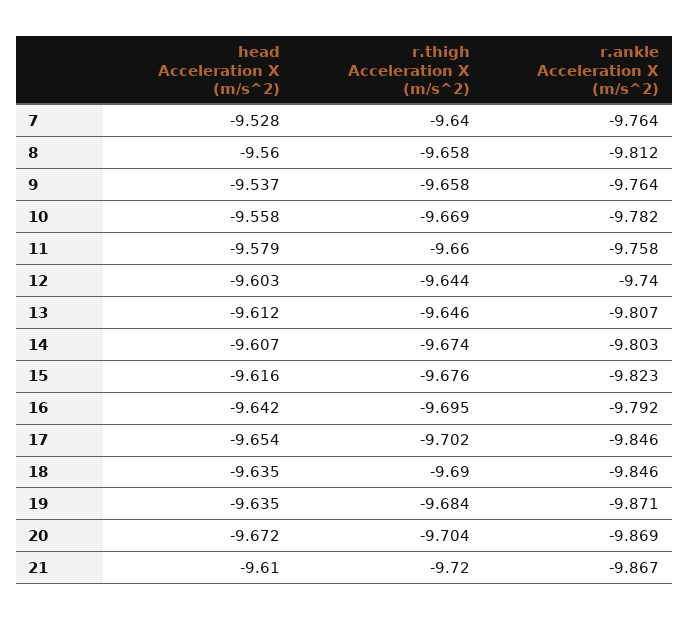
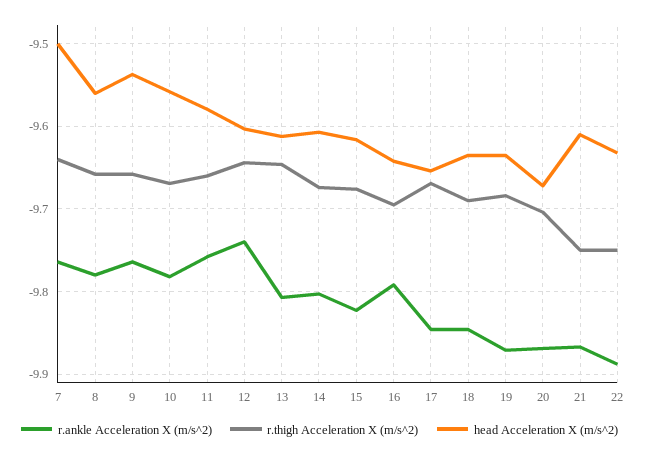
  {
    "head Acceleration X (m/s^2)": {
-     "7": -9.528,
+     "7": -9.5,
      "8": -9.56,
      "9": -9.537,
      "10": -9.558,
      "11": -9.579,
      "12": -9.603,
      "13": -9.612,
      "14": -9.607,
      "15": -9.616,
      "16": -9.642,
      "17": -9.654,
      "18": -9.635,
      "19": -9.635,
      "20": -9.672,
-     "21": -9.61
+     "21": -9.61,
+     "22": -9.63
    },
    "r.thigh Acceleration X (m/s^2)": {
      "7": -9.64,
      "8": -9.658,
      "9": -9.658,
      "10": -9.669,
      "11": -9.66,
      "12": -9.644,
      "13": -9.646,
      "14": -9.674,
      "15": -9.676,
      "16": -9.695,
-     "17": -9.702,
+     "17": -9.67,
      "18": -9.69,
      "19": -9.684,
      "20": -9.704,
-     "21": -9.72
+     "21": -9.75,
+     "22": -9.75
    },
    "r.ankle Acceleration X (m/s^2)": {
      "7": -9.764,
-     "8": -9.812,
+     "8": -9.78,
      "9": -9.764,
      "10": -9.782,
      "11": -9.758,
      "12": -9.74,
      "13": -9.807,
      "14": -9.803,
      "15": -9.823,
      "16": -9.792,
      "17": -9.846,
      "18": -9.846,
      "19": -9.871,
      "20": -9.869,
-     "21": -9.867
+     "21": -9.867,
+     "22": -9.89
    }
  }

